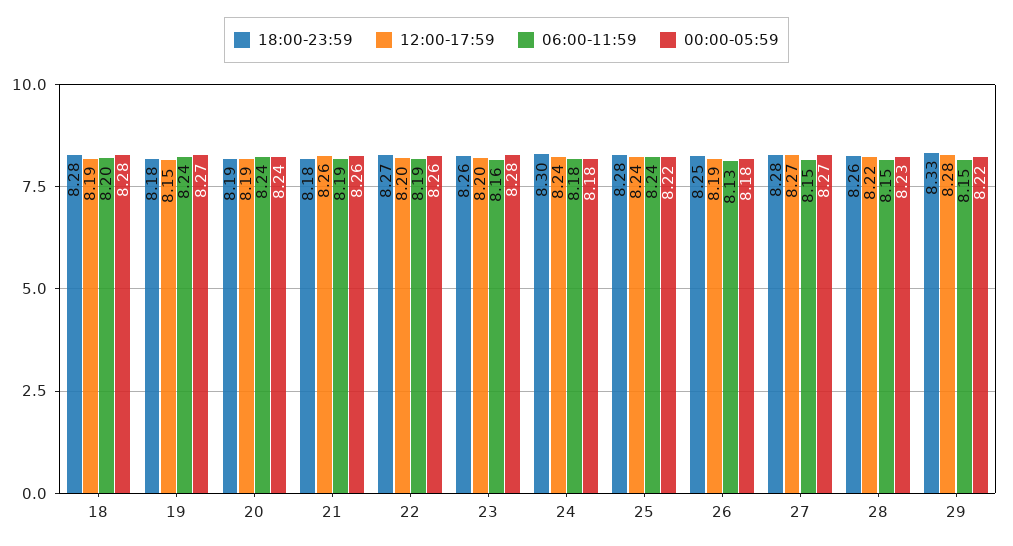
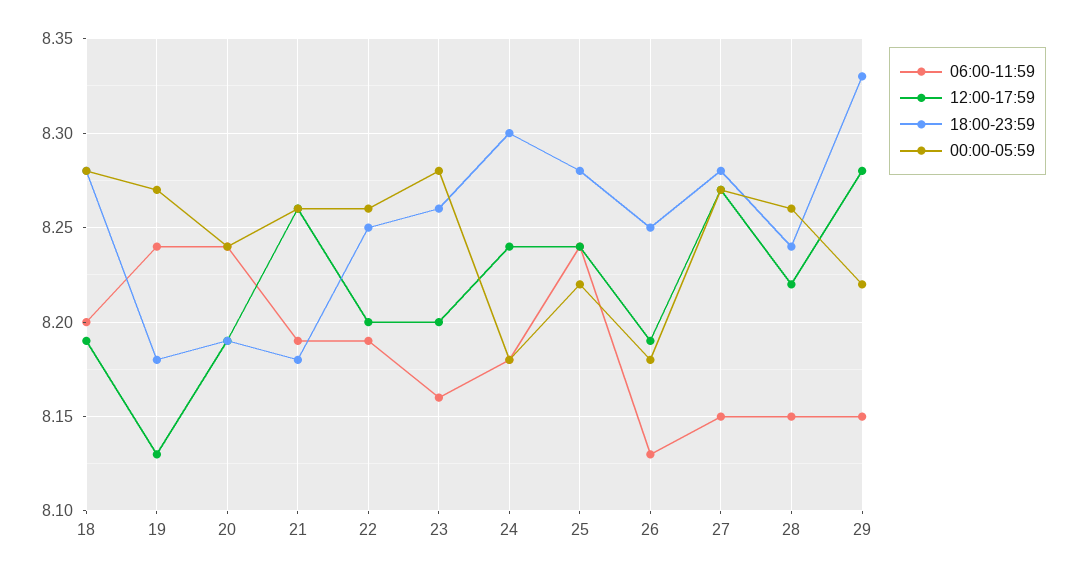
  {
    "18:00-23:59": {
      "18": 8.28,
      "19": 8.18,
      "20": 8.19,
      "21": 8.18,
-     "22": 8.27,
+     "22": 8.25,
      "23": 8.26,
      "24": 8.3,
      "25": 8.28,
      "26": 8.25,
      "27": 8.28,
-     "28": 8.26,
+     "28": 8.24,
      "29": 8.33
    },
    "12:00-17:59": {
      "18": 8.19,
-     "19": 8.15,
+     "19": 8.13,
      "20": 8.19,
      "21": 8.26,
      "22": 8.2,
      "23": 8.2,
      "24": 8.24,
      "25": 8.24,
      "26": 8.19,
      "27": 8.27,
      "28": 8.22,
      "29": 8.28
    },
    "06:00-11:59": {
      "18": 8.2,
      "19": 8.24,
      "20": 8.24,
      "21": 8.19,
      "22": 8.19,
      "23": 8.16,
      "24": 8.18,
      "25": 8.24,
      "26": 8.13,
      "27": 8.15,
      "28": 8.15,
      "29": 8.15
    },
    "00:00-05:59": {
      "18": 8.28,
      "19": 8.27,
      "20": 8.24,
      "21": 8.26,
      "22": 8.26,
      "23": 8.28,
      "24": 8.18,
      "25": 8.22,
      "26": 8.18,
      "27": 8.27,
-     "28": 8.23,
+     "28": 8.26,
      "29": 8.22
    }
  }

